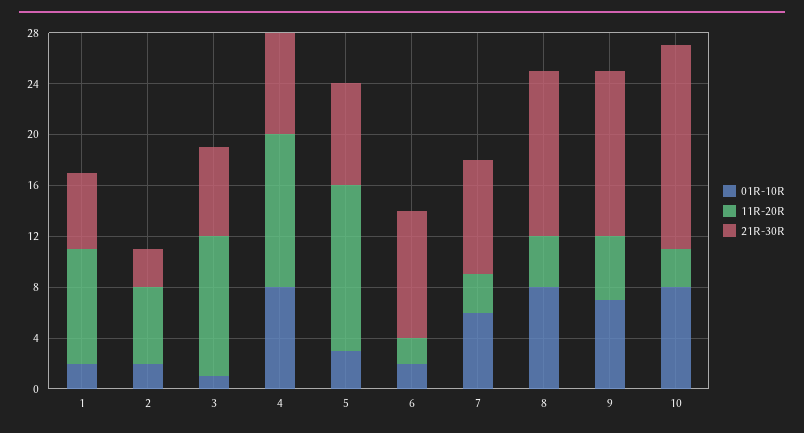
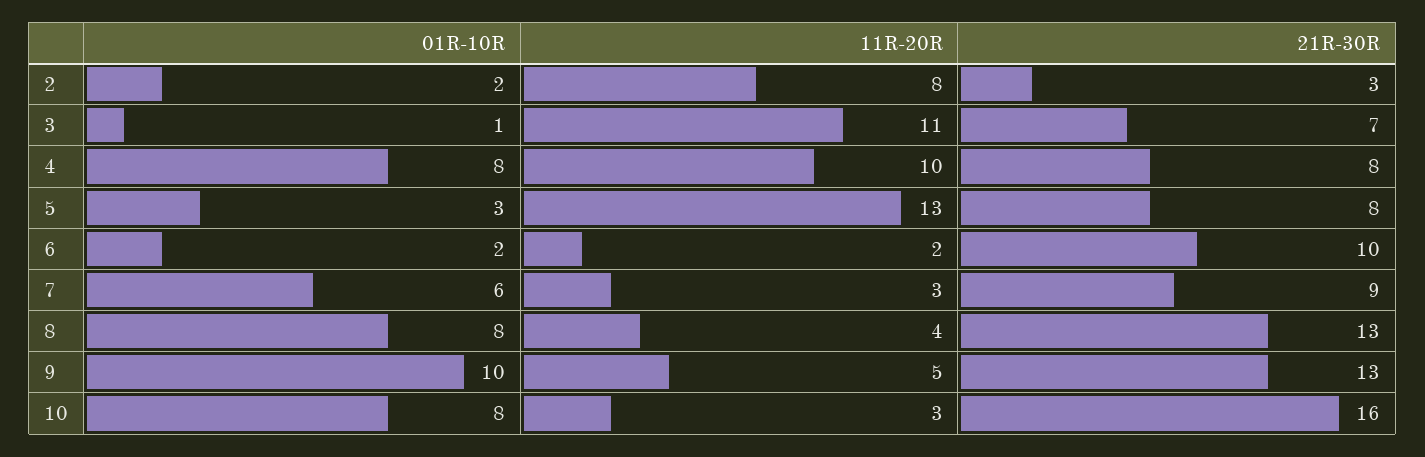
  {
    "01R-10R": {
-     "1": 2,
      "2": 2,
      "3": 1,
      "4": 8,
      "5": 3,
      "6": 2,
      "7": 6,
      "8": 8,
-     "9": 7,
+     "9": 10,
      "10": 8
    },
    "11R-20R": {
-     "1": 9,
-     "2": 6,
+     "2": 8,
      "3": 11,
-     "4": 12,
+     "4": 10,
      "5": 13,
      "6": 2,
      "7": 3,
      "8": 4,
      "9": 5,
      "10": 3
    },
    "21R-30R": {
-     "1": 6,
      "2": 3,
      "3": 7,
      "4": 8,
      "5": 8,
      "6": 10,
      "7": 9,
      "8": 13,
      "9": 13,
      "10": 16
    }
  }

